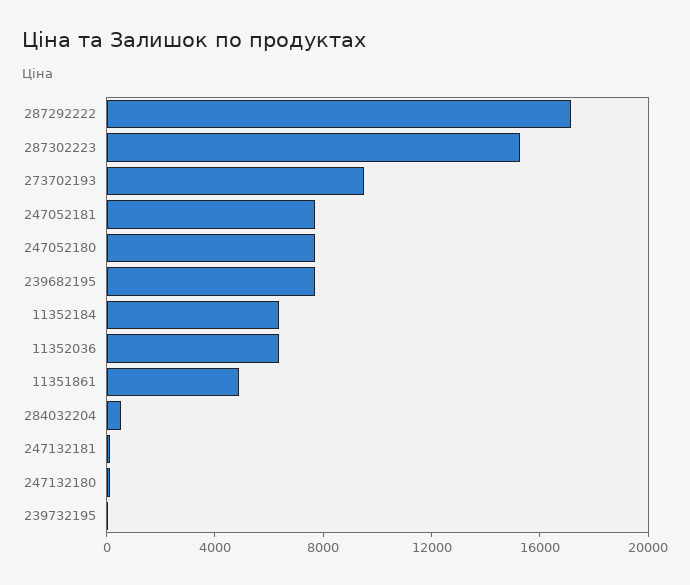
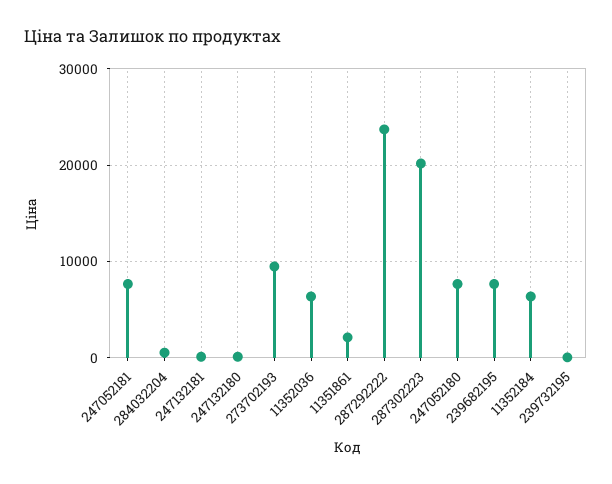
  {
-   "287292222": 17000,
+   "287292222": 24000,
-   "287302223": 15000,
+   "287302223": 20000,
    "273702193": 9000,
    "247052181": 8000,
    "247052180": 8000,
    "239682195": 8000,
    "11352184": 6000,
    "11352036": 6000,
-   "11351861": 5000,
+   "11351861": 2000,
    "284032204": 1000,
    "247132181": 0,
    "247132180": 0,
    "239732195": 0
  }

